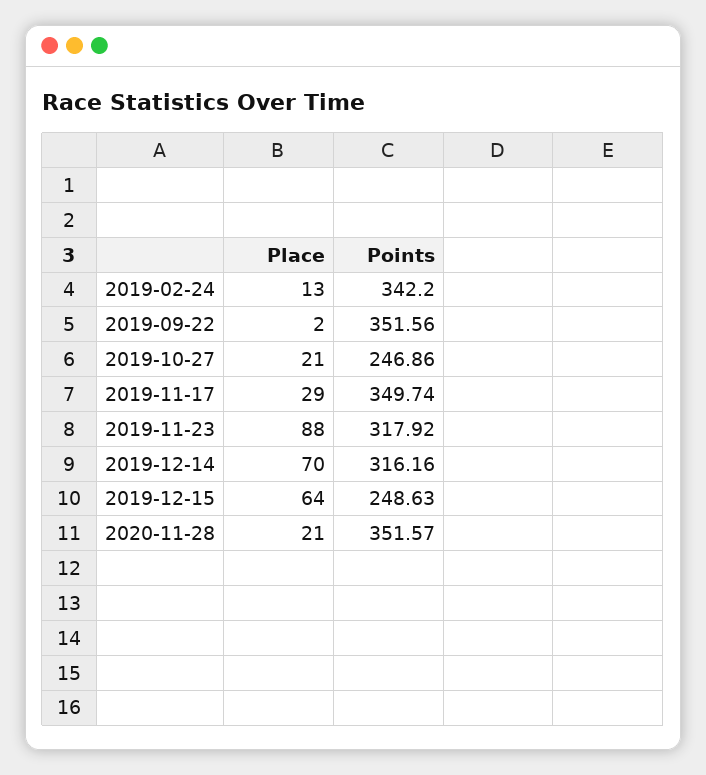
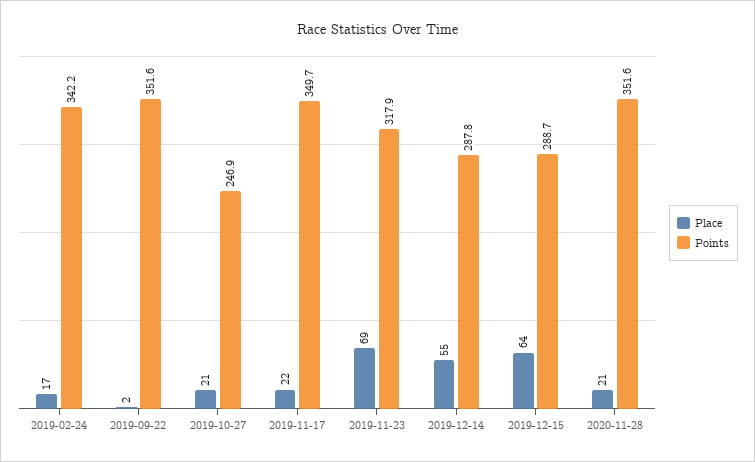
  {
    "Place": {
-     "2019-02-24": 13,
+     "2019-02-24": 17,
      "2019-09-22": 2,
      "2019-10-27": 21,
-     "2019-11-17": 29,
+     "2019-11-17": 22,
-     "2019-11-23": 88,
+     "2019-11-23": 69,
-     "2019-12-14": 70,
+     "2019-12-14": 55,
      "2019-12-15": 64,
      "2020-11-28": 21
    },
    "Points": {
      "2019-02-24": 342.2,
      "2019-09-22": 351.56,
      "2019-10-27": 246.86,
      "2019-11-17": 349.74,
      "2019-11-23": 317.92,
-     "2019-12-14": 316.16,
+     "2019-12-14": 287.8,
-     "2019-12-15": 248.63,
+     "2019-12-15": 288.7,
      "2020-11-28": 351.57
    }
  }

